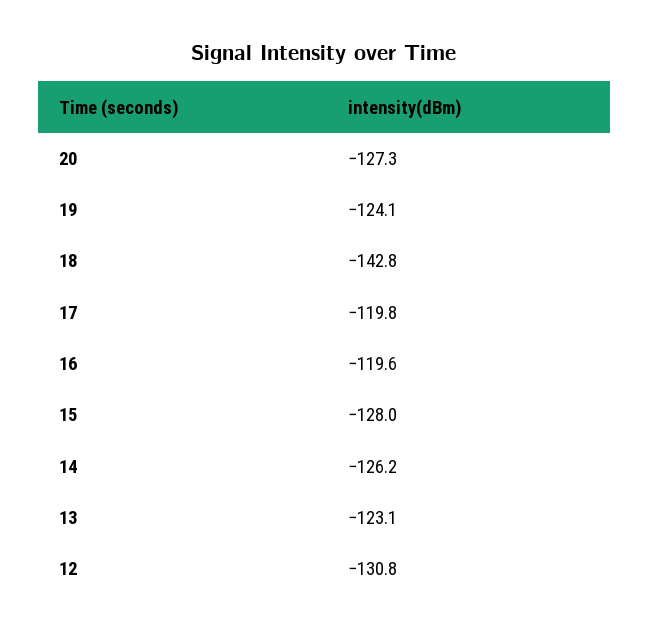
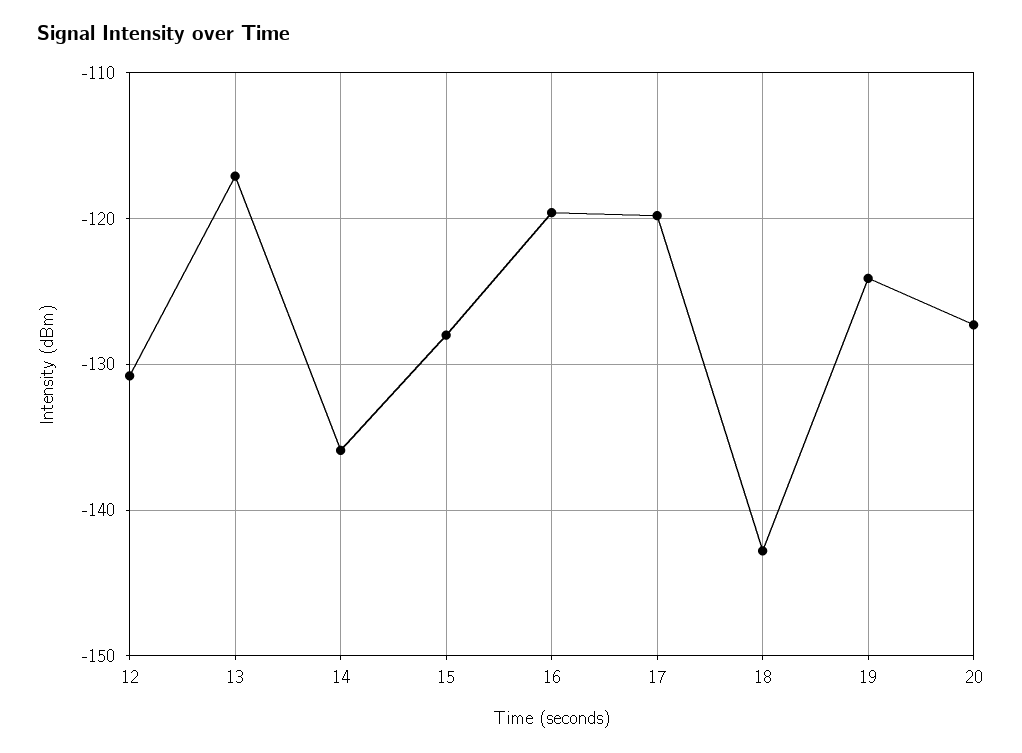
  {
    "20": -127.3,
    "19": -124.1,
    "18": -142.8,
    "17": -119.8,
    "16": -119.6,
    "15": -128,
-   "14": -126.2,
+   "14": -136,
-   "13": -123.1,
+   "13": -117,
    "12": -130.8
  }

